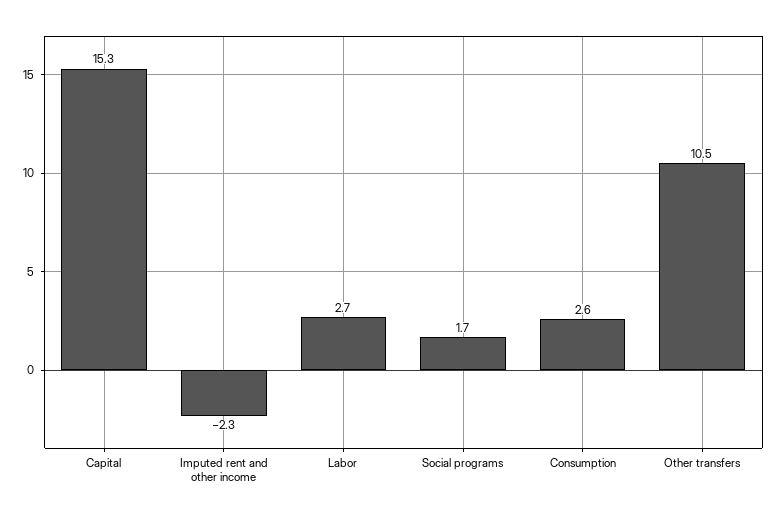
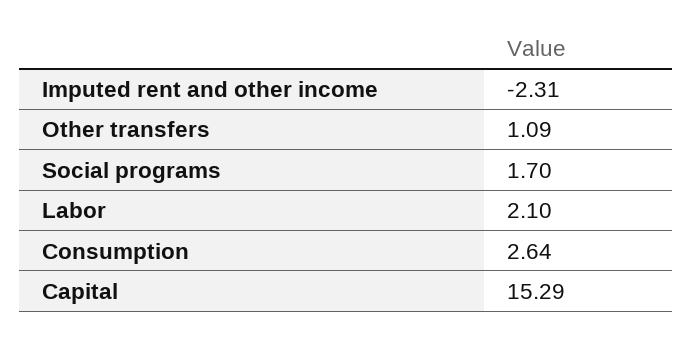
  {
    "Capital": 15.29,
    "Imputed rent and other income": -2.31,
-   "Labor": 2.7,
+   "Labor": 2.1,
    "Social programs": 1.7,
    "Consumption": 2.64,
-   "Other transfers": 10.5
+   "Other transfers": 1.09
  }

